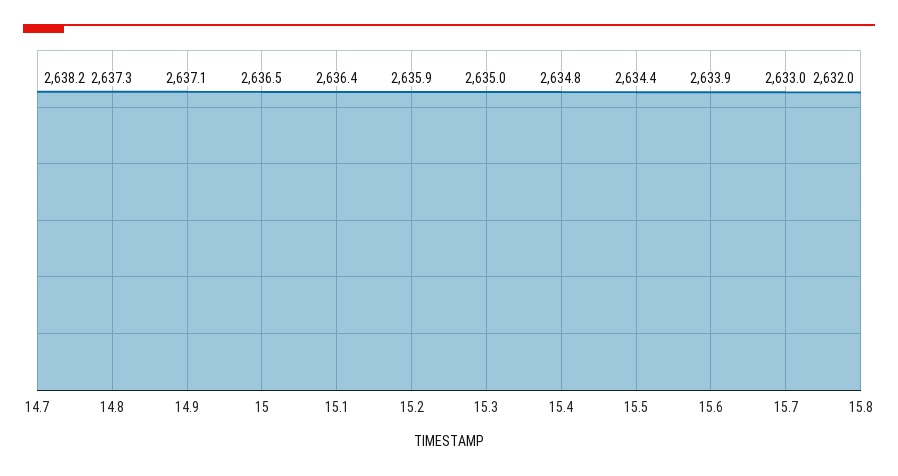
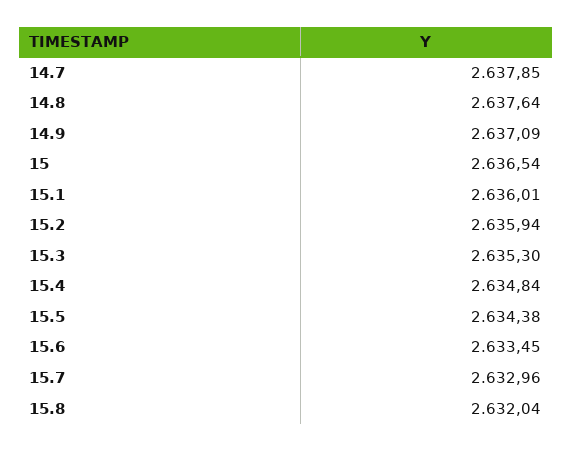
  {
-   "14.7": 2638.2,
+   "14.7": 2637.85,
-   "14.8": 2637.3,
+   "14.8": 2637.64,
    "14.9": 2637.09,
    "15": 2636.54,
-   "15.1": 2636.4,
+   "15.1": 2636.01,
    "15.2": 2635.94,
-   "15.3": 2635,
+   "15.3": 2635.3,
    "15.4": 2634.84,
    "15.5": 2634.38,
-   "15.6": 2633.9,
+   "15.6": 2633.45,
    "15.7": 2632.96,
    "15.8": 2632.04
  }

